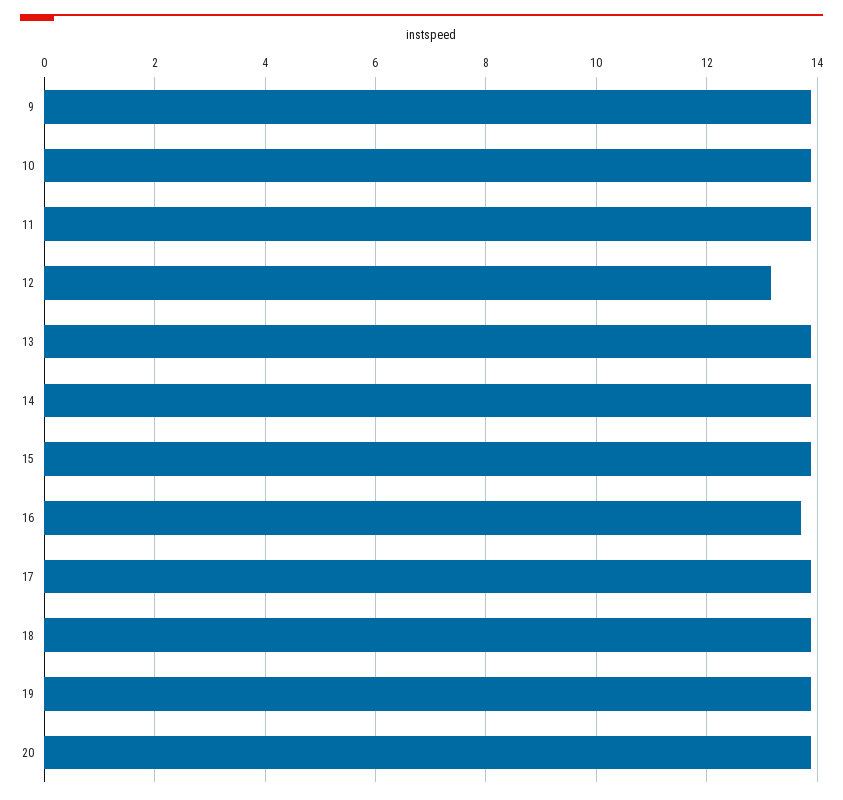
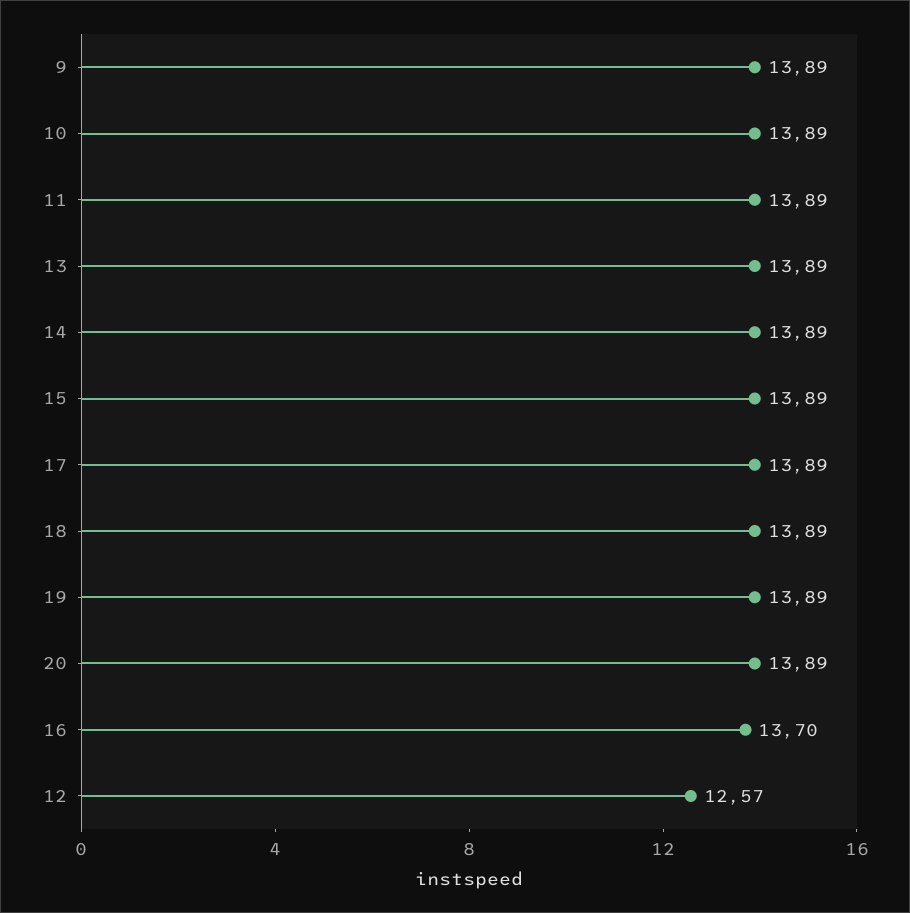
  {
    "9": 13.89,
    "10": 13.89,
    "11": 13.89,
-   "12": 13.2,
+   "12": 12.57,
    "13": 13.89,
    "14": 13.89,
    "15": 13.89,
    "16": 13.7,
    "17": 13.89,
    "18": 13.89,
    "19": 13.89,
    "20": 13.89
  }

